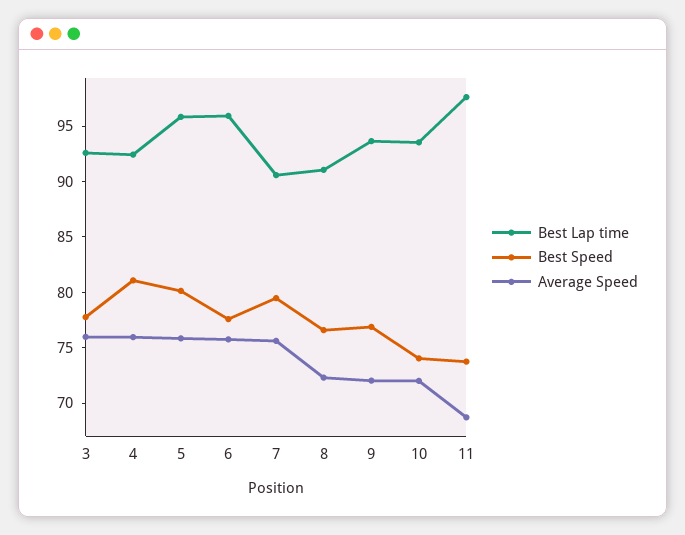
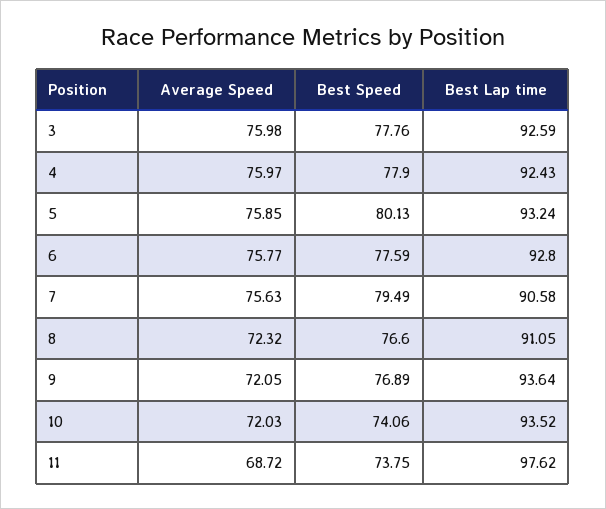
  {
    "Best Lap time": {
      "3": 92.59,
      "4": 92.43,
-     "5": 96,
+     "5": 93.24,
-     "6": 96,
+     "6": 92.8,
      "7": 90.58,
      "8": 91.05,
      "9": 93.64,
      "10": 93.52,
      "11": 97.62
    },
    "Best Speed": {
      "3": 77.76,
-     "4": 81,
+     "4": 77.9,
      "5": 80.13,
      "6": 77.59,
      "7": 79.49,
      "8": 76.6,
      "9": 76.89,
      "10": 74.06,
      "11": 73.75
    },
    "Average Speed": {
      "3": 75.98,
      "4": 75.97,
      "5": 75.85,
      "6": 75.77,
      "7": 75.63,
      "8": 72.32,
      "9": 72.05,
      "10": 72.03,
      "11": 68.72
    }
  }

